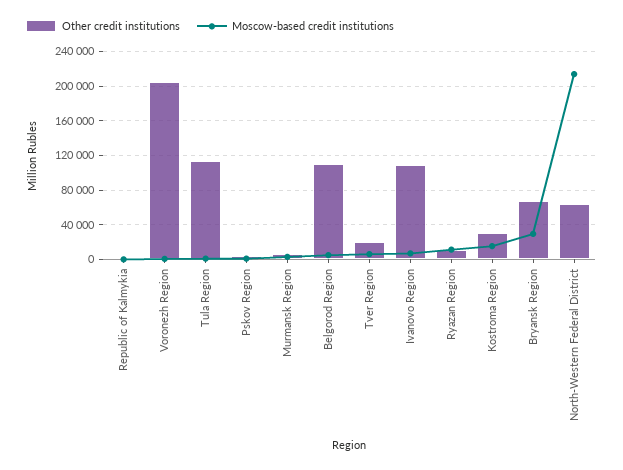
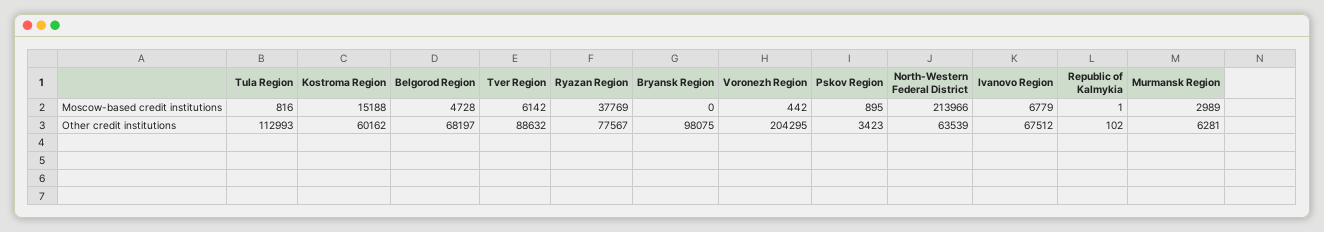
  {
    "Other credit institutions": {
      "Republic of Kalmykia": 102,
      "Voronezh Region": 204295,
      "Tula Region": 112993,
      "Pskov Region": 3423,
      "Murmansk Region": 6281,
-     "Belgorod Region": 110000,
+     "Belgorod Region": 68197,
-     "Tver Region": 20000,
+     "Tver Region": 88632,
-     "Ivanovo Region": 110000,
+     "Ivanovo Region": 67512,
-     "Ryazan Region": 10000,
+     "Ryazan Region": 77567,
-     "Kostroma Region": 30000,
+     "Kostroma Region": 60162,
-     "Bryansk Region": 70000,
+     "Bryansk Region": 98075,
      "North-Western Federal District": 63539
    },
    "Moscow-based credit institutions": {
      "Republic of Kalmykia": 1,
      "Voronezh Region": 442,
      "Tula Region": 816,
      "Pskov Region": 895,
      "Murmansk Region": 2989,
      "Belgorod Region": 4728,
      "Tver Region": 6142,
      "Ivanovo Region": 6779,
-     "Ryazan Region": 10000,
+     "Ryazan Region": 37769,
      "Kostroma Region": 15188,
-     "Bryansk Region": 30000,
+     "Bryansk Region": 0,
      "North-Western Federal District": 213966
    }
  }

